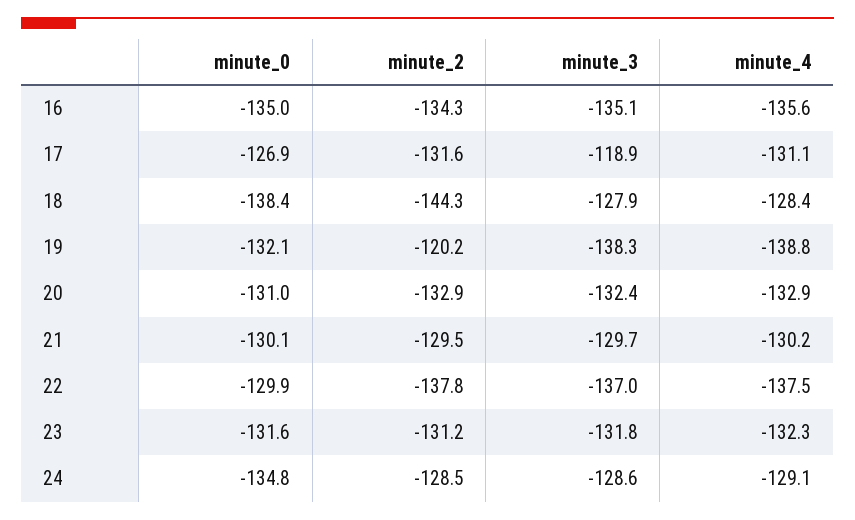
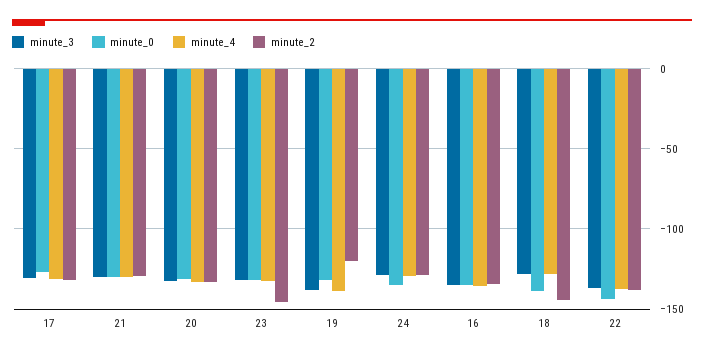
  {
    "minute_0": {
      "16": -135,
      "17": -126.9,
      "18": -138.4,
      "19": -132.1,
      "20": -131,
      "21": -130.1,
-     "22": -129.9,
+     "22": -145,
      "23": -131.6,
      "24": -134.8
    },
    "minute_2": {
      "16": -134.3,
      "17": -131.6,
      "18": -144.3,
      "19": -120.2,
      "20": -132.9,
      "21": -129.5,
      "22": -137.8,
-     "23": -131.2,
+     "23": -145,
      "24": -128.5
    },
    "minute_3": {
      "16": -135.1,
-     "17": -118.9,
+     "17": -130,
      "18": -127.9,
      "19": -138.3,
      "20": -132.4,
      "21": -129.7,
      "22": -137,
      "23": -131.8,
      "24": -128.6
    },
    "minute_4": {
      "16": -135.6,
      "17": -131.1,
      "18": -128.4,
      "19": -138.8,
      "20": -132.9,
      "21": -130.2,
      "22": -137.5,
      "23": -132.3,
      "24": -129.1
    }
  }

